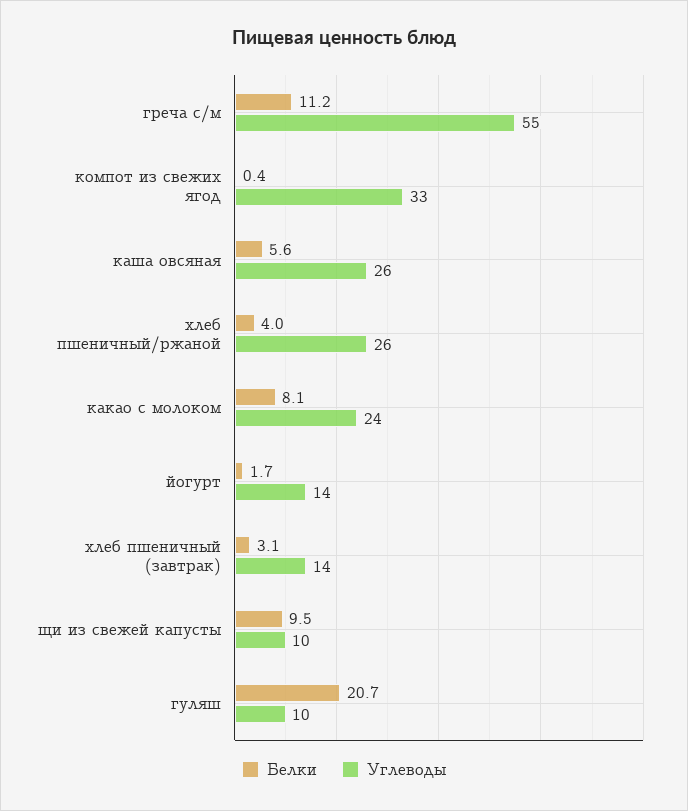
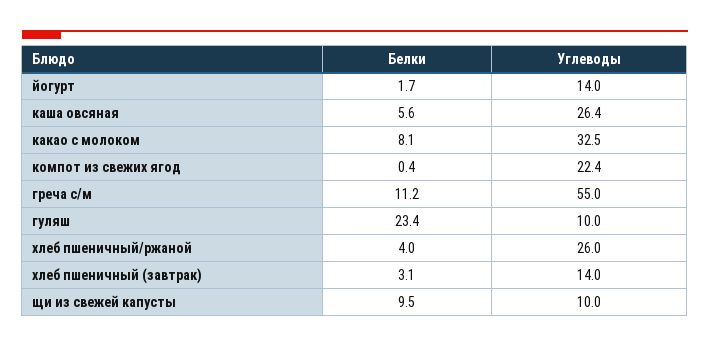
  {
    "Белки": {
      "греча с/м": 11.2,
      "компот из свежих ягод": 0.4,
      "каша овсяная": 5.6,
      "хлеб пшеничный/ржаной": 4,
      "какао с молоком": 8.1,
      "йогурт": 1.7,
      "хлеб пшеничный (завтрак)": 3.1,
      "щи из свежей капусты": 9.5,
-     "гуляш": 20.7
+     "гуляш": 23.4
    },
    "Углеводы": {
      "греча с/м": 55,
-     "компот из свежих ягод": 33,
+     "компот из свежих ягод": 22.4,
      "каша овсяная": 26.4,
      "хлеб пшеничный/ржаной": 26,
-     "какао с молоком": 24,
+     "какао с молоком": 32.5,
      "йогурт": 14,
      "хлеб пшеничный (завтрак)": 14,
      "щи из свежей капусты": 10,
      "гуляш": 10
    }
  }

